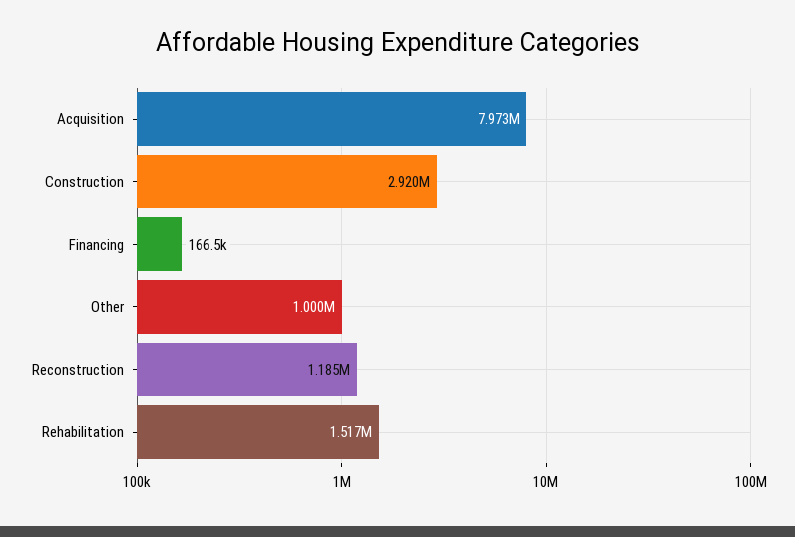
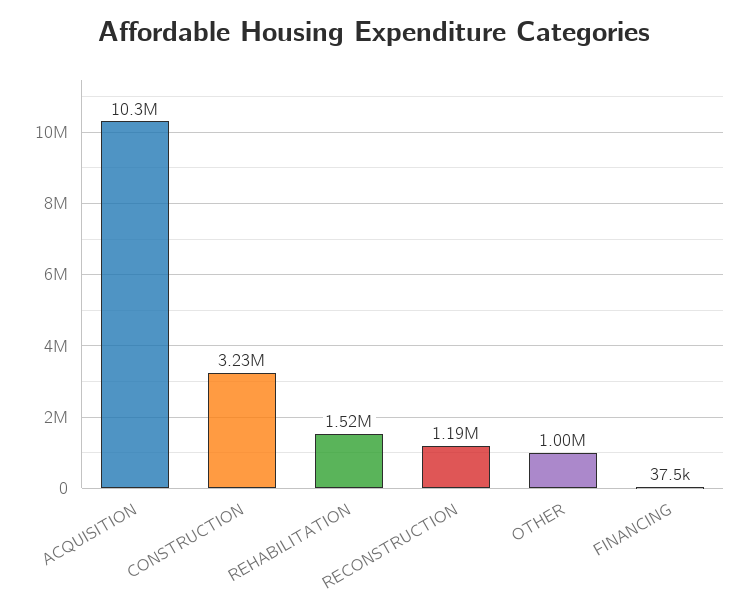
  {
-   "Acquisition": 7973000,
+   "Acquisition": 10300000,
-   "Construction": 2920000,
+   "Construction": 3230000,
-   "Financing": 166500,
+   "Financing": 37500,
    "Other": 1000000,
    "Reconstruction": 1185000,
    "Rehabilitation": 1517000
  }

